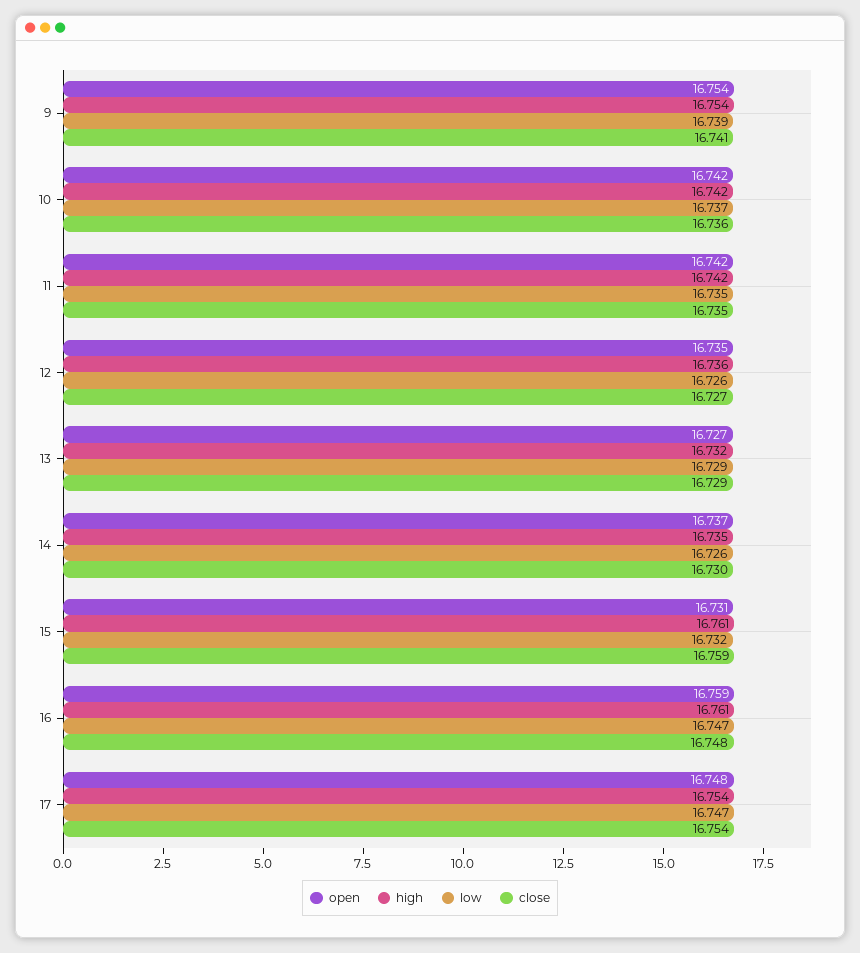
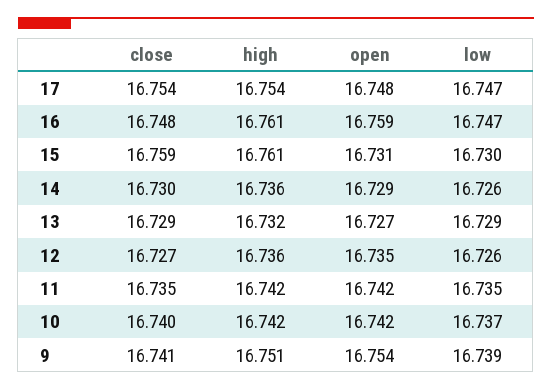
  {
    "open": {
      "9": 16.754,
      "10": 16.742,
      "11": 16.742,
      "12": 16.735,
      "13": 16.727,
-     "14": 16.737,
+     "14": 16.729,
      "15": 16.731,
      "16": 16.759,
      "17": 16.748
    },
    "high": {
-     "9": 16.754,
+     "9": 16.751,
      "10": 16.742,
      "11": 16.742,
      "12": 16.736,
      "13": 16.732,
-     "14": 16.735,
+     "14": 16.736,
      "15": 16.761,
      "16": 16.761,
      "17": 16.754
    },
    "low": {
      "9": 16.739,
      "10": 16.737,
      "11": 16.735,
      "12": 16.726,
      "13": 16.729,
      "14": 16.726,
-     "15": 16.732,
+     "15": 16.73,
      "16": 16.747,
      "17": 16.747
    },
    "close": {
      "9": 16.741,
-     "10": 16.736,
+     "10": 16.74,
      "11": 16.735,
      "12": 16.727,
      "13": 16.729,
      "14": 16.73,
      "15": 16.759,
      "16": 16.748,
      "17": 16.754
    }
  }

